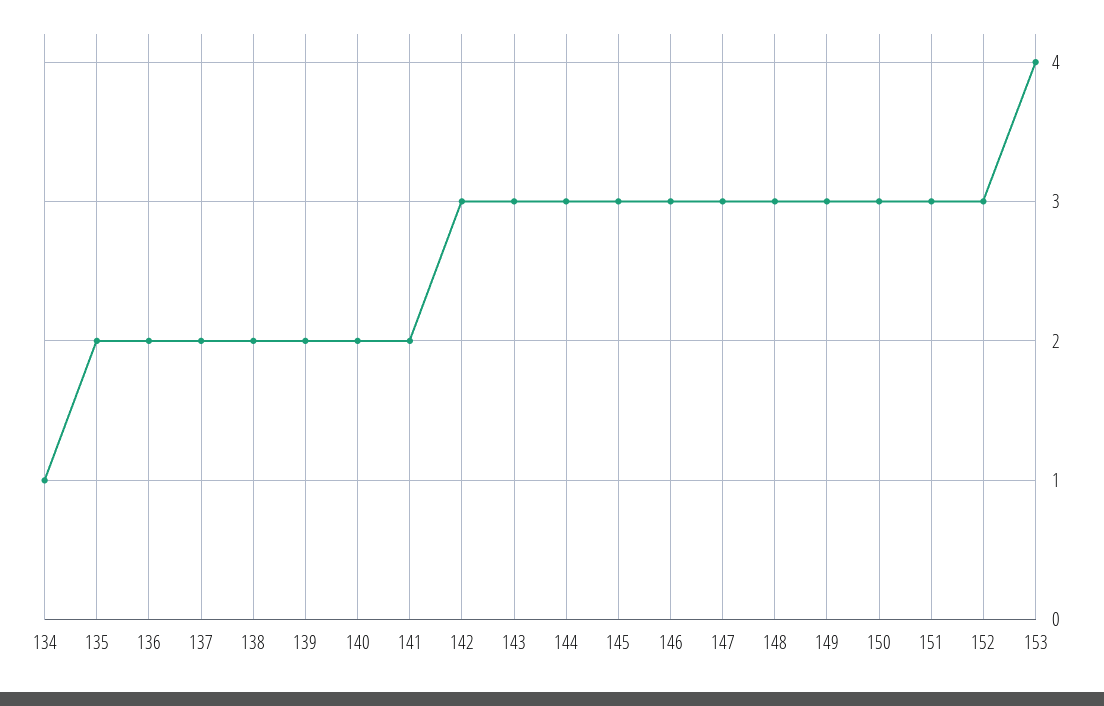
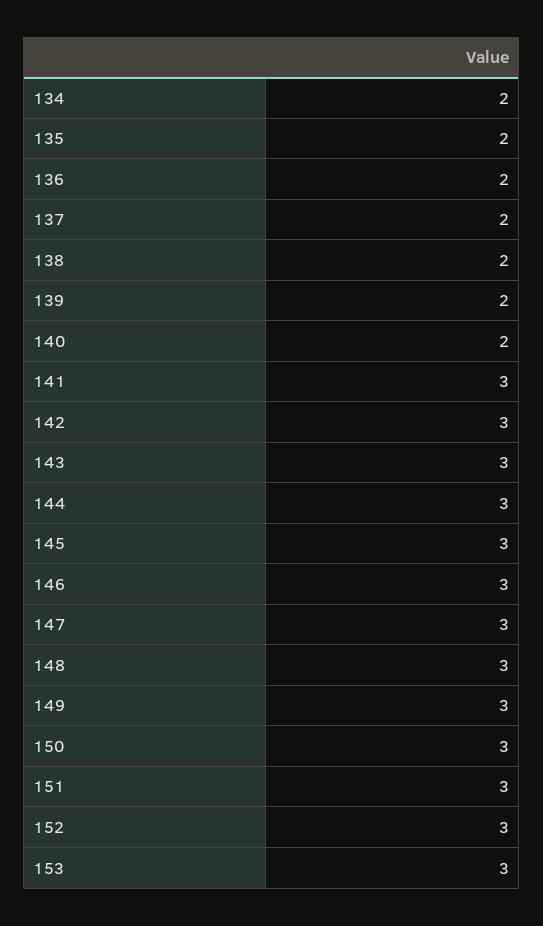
  {
-   "134": 1,
+   "134": 2,
    "135": 2,
    "136": 2,
    "137": 2,
    "138": 2,
    "139": 2,
    "140": 2,
-   "141": 2,
+   "141": 3,
    "142": 3,
    "143": 3,
    "144": 3,
    "145": 3,
    "146": 3,
    "147": 3,
    "148": 3,
    "149": 3,
    "150": 3,
    "151": 3,
    "152": 3,
-   "153": 4
+   "153": 3
  }

